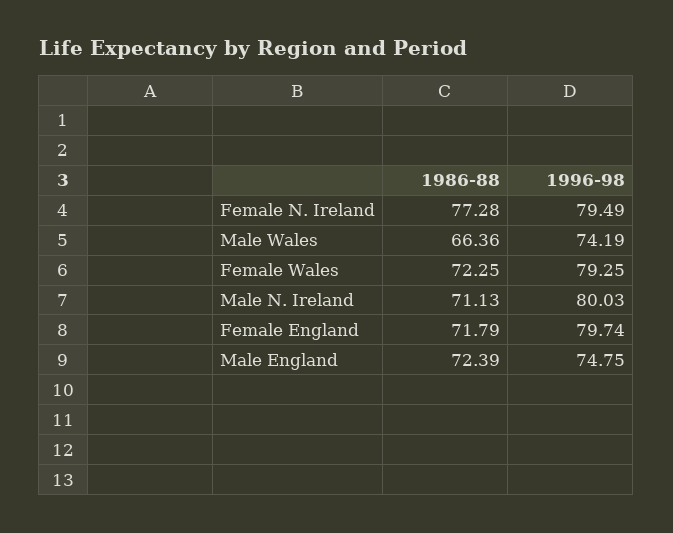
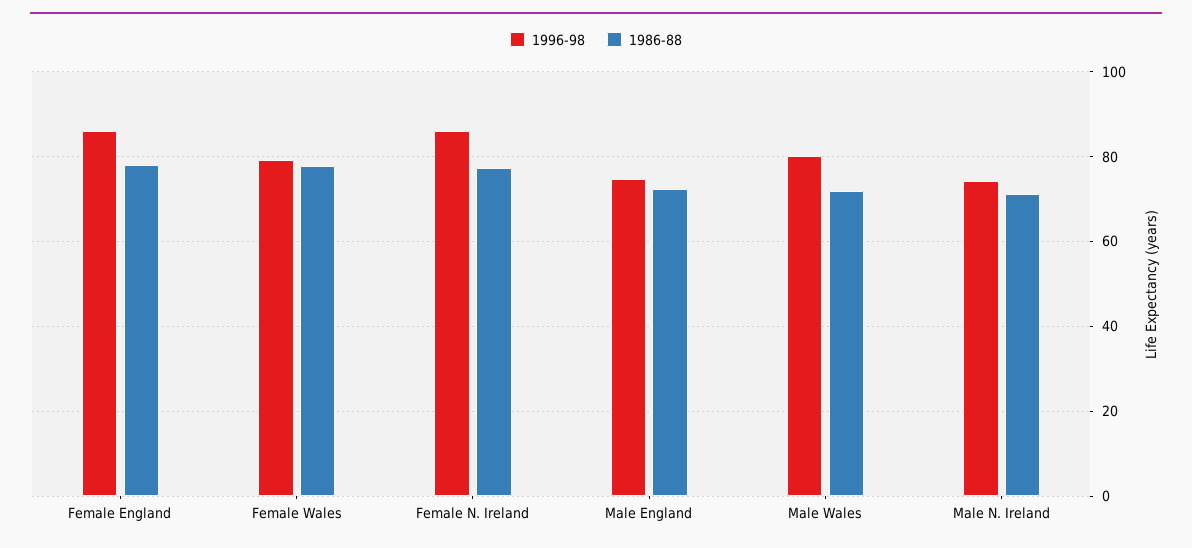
  {
    "1986-88": {
      "Female N. Ireland": 77.28,
-     "Male Wales": 66.36,
+     "Male Wales": 72,
-     "Female Wales": 72.25,
+     "Female Wales": 78,
      "Male N. Ireland": 71.13,
-     "Female England": 71.79,
+     "Female England": 78,
      "Male England": 72.39
    },
    "1996-98": {
-     "Female N. Ireland": 79.49,
+     "Female N. Ireland": 86,
-     "Male Wales": 74.19,
+     "Male Wales": 80,
      "Female Wales": 79.25,
-     "Male N. Ireland": 80.03,
+     "Male N. Ireland": 74,
-     "Female England": 79.74,
+     "Female England": 86,
      "Male England": 74.75
    }
  }

